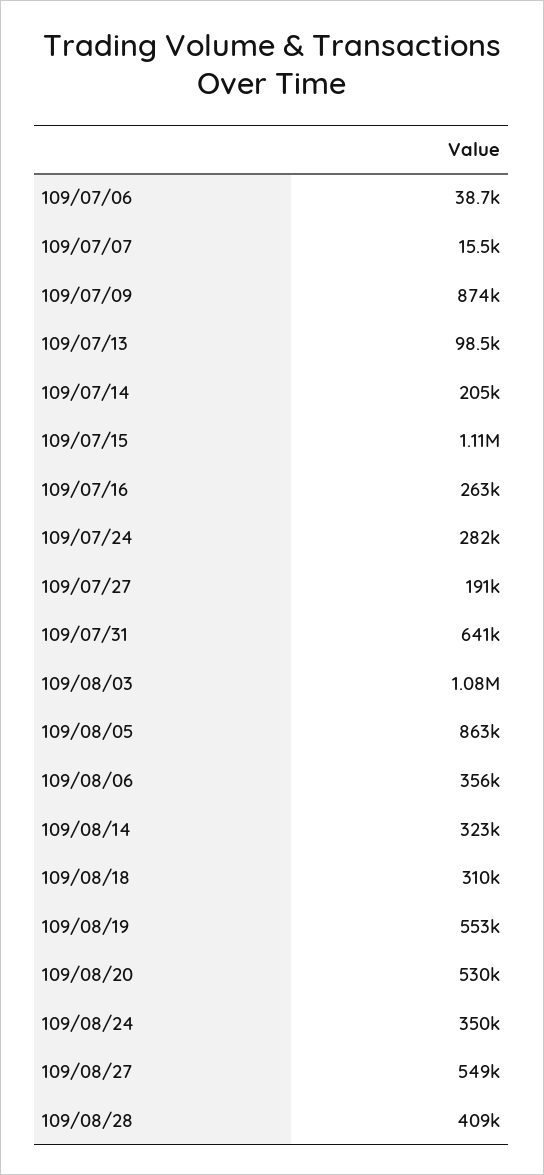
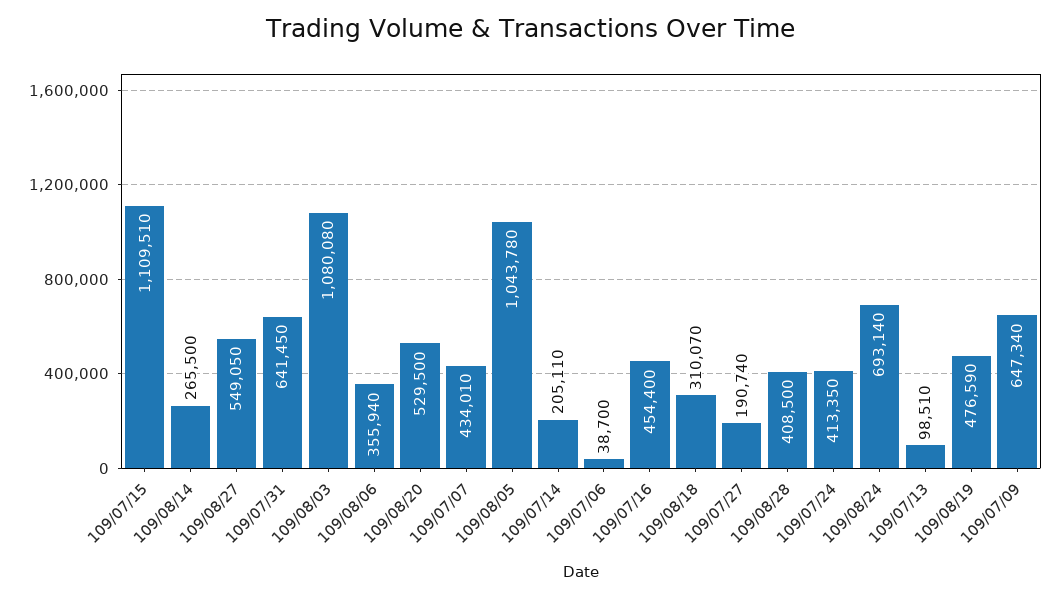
  {
    "109/07/06": 38700,
-   "109/07/07": 15500,
+   "109/07/07": 434010,
-   "109/07/09": 874000,
+   "109/07/09": 647340,
    "109/07/13": 98510,
    "109/07/14": 205110,
    "109/07/15": 1109510,
-   "109/07/16": 263000,
+   "109/07/16": 454400,
-   "109/07/24": 282000,
+   "109/07/24": 413350,
    "109/07/27": 190740,
    "109/07/31": 641450,
    "109/08/03": 1080080,
-   "109/08/05": 863000,
+   "109/08/05": 1043780,
    "109/08/06": 355940,
-   "109/08/14": 323000,
+   "109/08/14": 265500,
    "109/08/18": 310070,
-   "109/08/19": 553000,
+   "109/08/19": 476590,
    "109/08/20": 529500,
-   "109/08/24": 350000,
+   "109/08/24": 693140,
    "109/08/27": 549050,
    "109/08/28": 408500
  }

